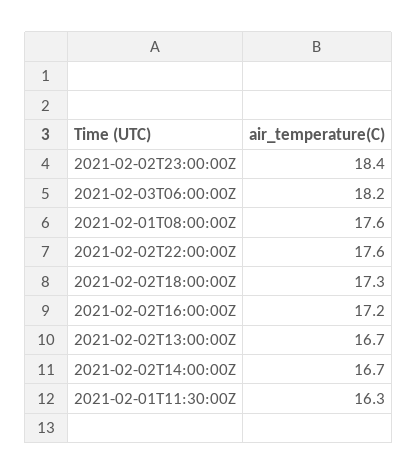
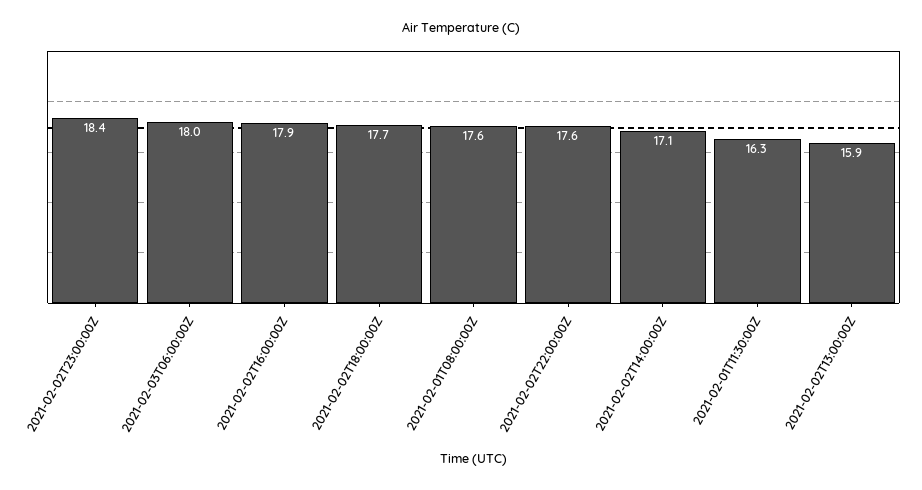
  {
    "2021-02-02T23:00:00Z": 18.4,
-   "2021-02-03T06:00:00Z": 18.2,
+   "2021-02-03T06:00:00Z": 18,
    "2021-02-01T08:00:00Z": 17.6,
    "2021-02-02T22:00:00Z": 17.6,
-   "2021-02-02T18:00:00Z": 17.3,
+   "2021-02-02T18:00:00Z": 17.7,
-   "2021-02-02T16:00:00Z": 17.2,
+   "2021-02-02T16:00:00Z": 17.9,
-   "2021-02-02T13:00:00Z": 16.7,
+   "2021-02-02T13:00:00Z": 15.9,
-   "2021-02-02T14:00:00Z": 16.7,
+   "2021-02-02T14:00:00Z": 17.1,
    "2021-02-01T11:30:00Z": 16.3
  }

